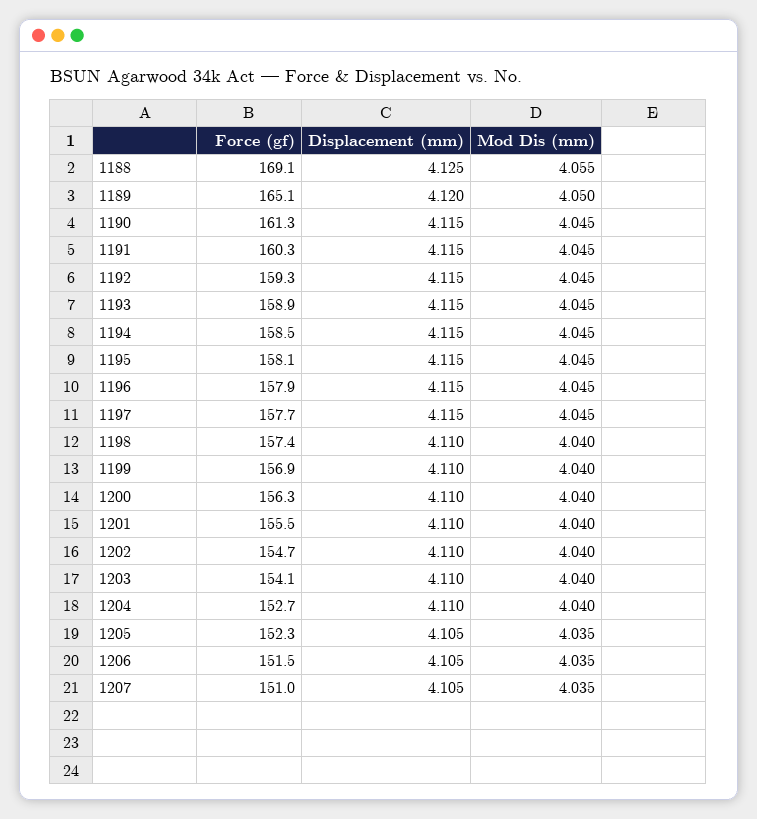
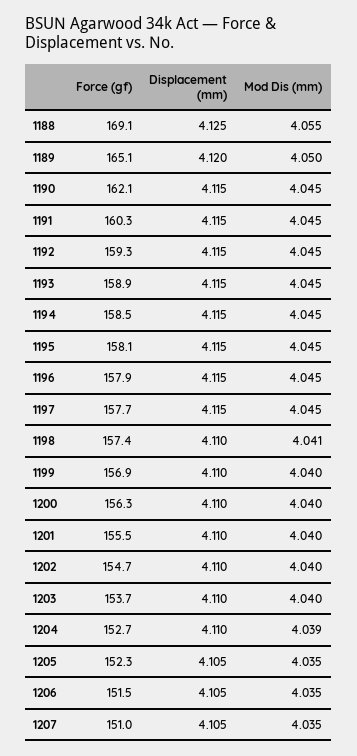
  {
    "Force (gf)": {
      "1188": 169.1,
      "1189": 165.1,
-     "1190": 161.3,
+     "1190": 162.1,
      "1191": 160.3,
      "1192": 159.3,
      "1193": 158.9,
      "1194": 158.5,
      "1195": 158.1,
      "1196": 157.9,
      "1197": 157.7,
      "1198": 157.4,
      "1199": 156.9,
      "1200": 156.3,
      "1201": 155.5,
      "1202": 154.7,
-     "1203": 154.1,
+     "1203": 153.7,
      "1204": 152.7,
      "1205": 152.3,
      "1206": 151.5,
      "1207": 151
    },
    "Displacement (mm)": {
      "1188": 4.125,
      "1189": 4.12,
      "1190": 4.115,
      "1191": 4.115,
      "1192": 4.115,
      "1193": 4.115,
      "1194": 4.115,
      "1195": 4.115,
      "1196": 4.115,
      "1197": 4.115,
      "1198": 4.11,
      "1199": 4.11,
      "1200": 4.11,
      "1201": 4.11,
      "1202": 4.11,
      "1203": 4.11,
      "1204": 4.11,
      "1205": 4.105,
      "1206": 4.105,
      "1207": 4.105
    },
    "Mod Dis (mm)": {
      "1188": 4.055,
      "1189": 4.05,
      "1190": 4.045,
      "1191": 4.045,
      "1192": 4.045,
      "1193": 4.045,
      "1194": 4.045,
      "1195": 4.045,
      "1196": 4.045,
      "1197": 4.045,
-     "1198": 4.04,
+     "1198": 4.041,
      "1199": 4.04,
      "1200": 4.04,
      "1201": 4.04,
      "1202": 4.04,
      "1203": 4.04,
-     "1204": 4.04,
+     "1204": 4.039,
      "1205": 4.035,
      "1206": 4.035,
      "1207": 4.035
    }
  }

